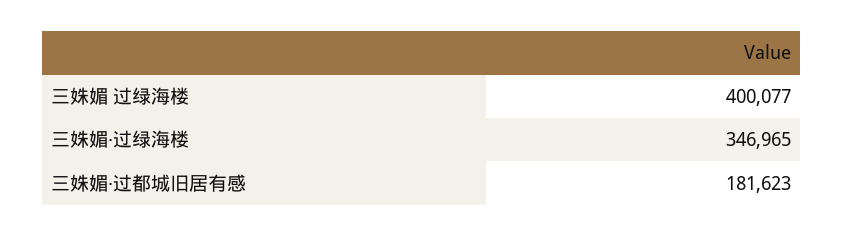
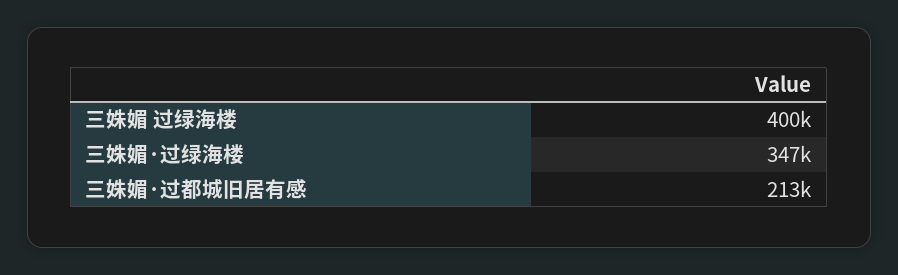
  {
    "三姝媚 过绿海楼": 400077,
    "三姝媚·过绿海楼": 346965,
-   "三姝媚·过都城旧居有感": 181623
+   "三姝媚·过都城旧居有感": 213000
  }

